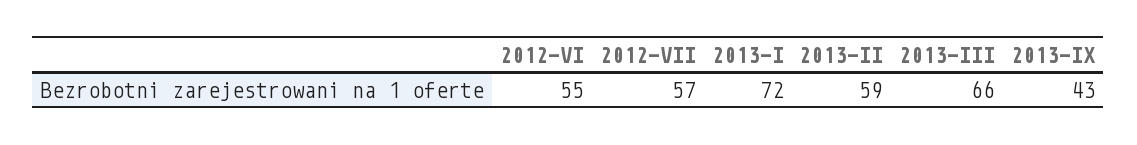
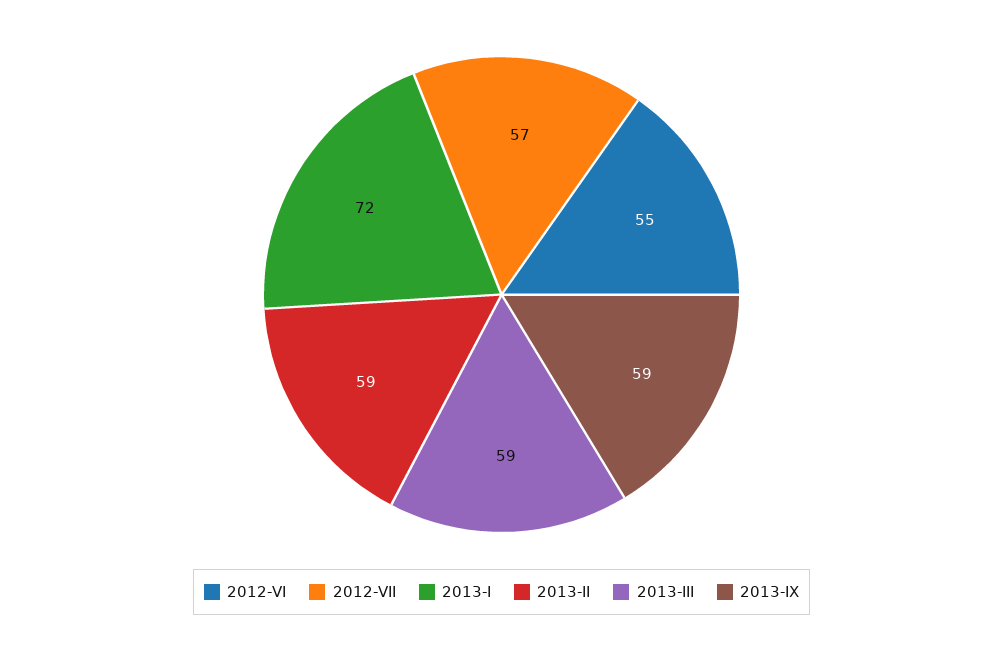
  {
    "2012-VI": 55,
    "2012-VII": 57,
    "2013-I": 72,
    "2013-II": 59,
-   "2013-III": 66,
+   "2013-III": 59,
-   "2013-IX": 43
+   "2013-IX": 59
  }

